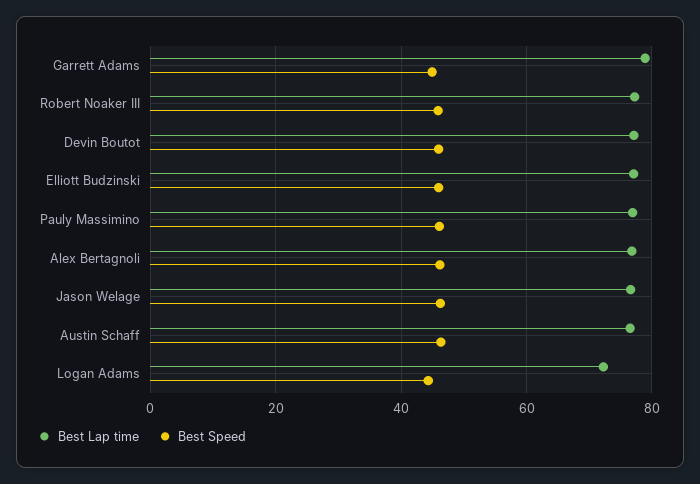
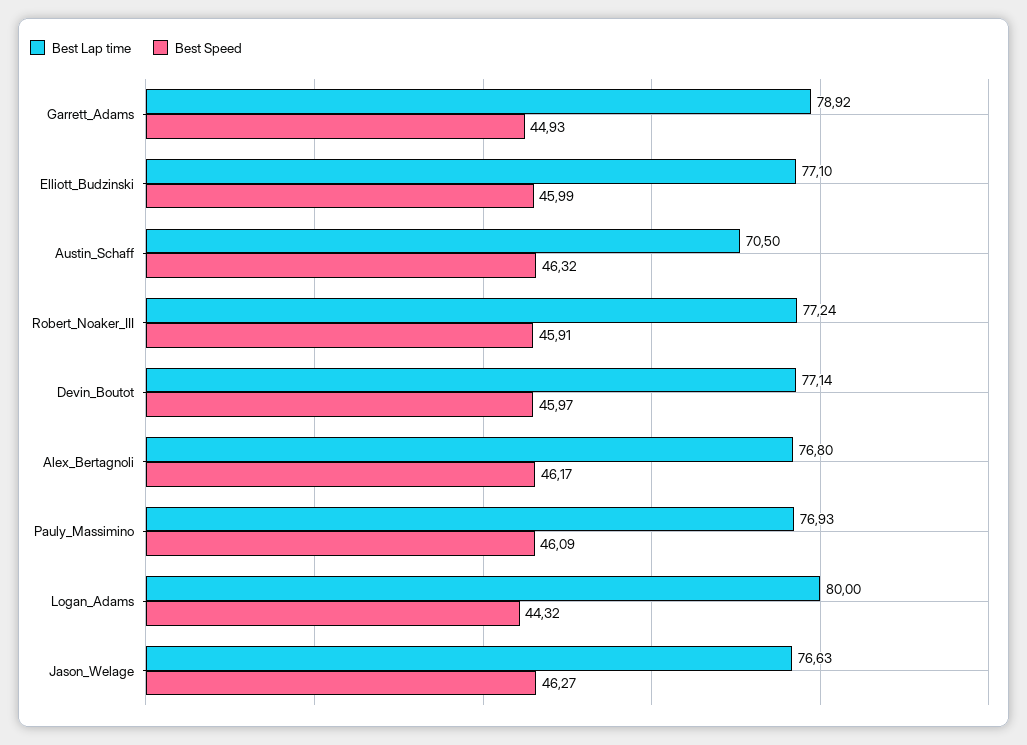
  {
    "Best Lap time": {
      "Garrett Adams": 78.92,
      "Robert Noaker III": 77.24,
      "Devin Boutot": 77.14,
      "Elliott Budzinski": 77.1,
      "Pauly Massimino": 76.93,
      "Alex Bertagnoli": 76.8,
      "Jason Welage": 76.63,
-     "Austin Schaff": 76,
+     "Austin Schaff": 70.5,
-     "Logan Adams": 72
+     "Logan Adams": 80
    },
    "Best Speed": {
      "Garrett Adams": 44.93,
      "Robert Noaker III": 45.91,
      "Devin Boutot": 45.97,
      "Elliott Budzinski": 45.99,
      "Pauly Massimino": 46.09,
      "Alex Bertagnoli": 46.17,
      "Jason Welage": 46.27,
      "Austin Schaff": 46.32,
      "Logan Adams": 44.32
    }
  }

